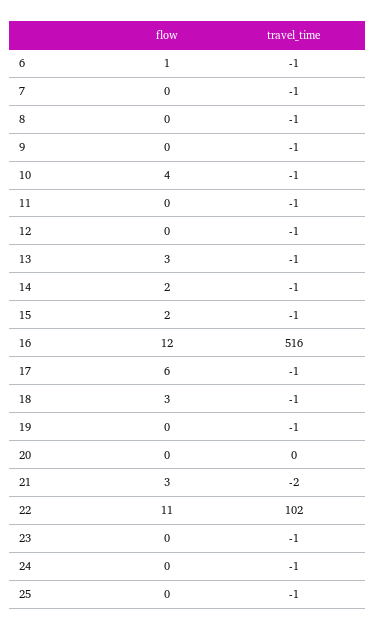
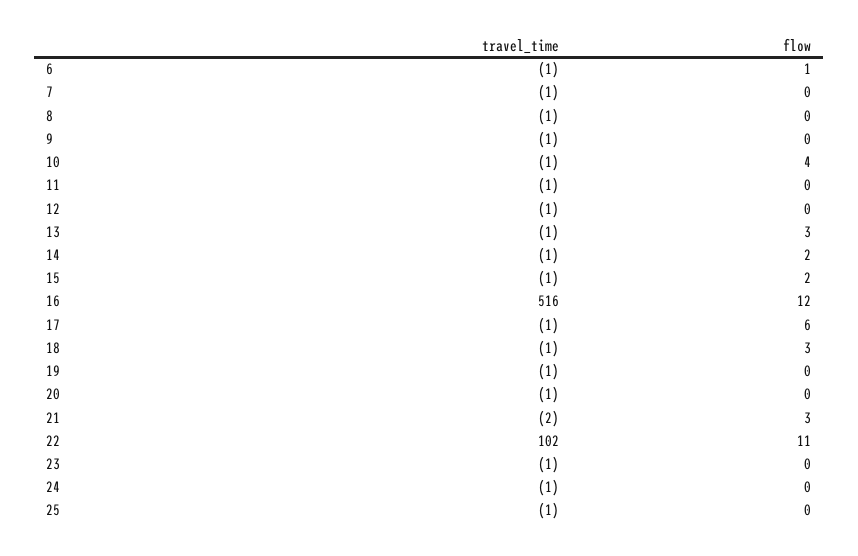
  {
    "flow": {
      "6": 1,
      "7": 0,
      "8": 0,
      "9": 0,
      "10": 4,
      "11": 0,
      "12": 0,
      "13": 3,
      "14": 2,
      "15": 2,
      "16": 12,
      "17": 6,
      "18": 3,
      "19": 0,
      "20": 0,
      "21": 3,
      "22": 11,
      "23": 0,
      "24": 0,
      "25": 0
    },
    "travel_time": {
      "6": -1,
      "7": -1,
      "8": -1,
      "9": -1,
      "10": -1,
      "11": -1,
      "12": -1,
      "13": -1,
      "14": -1,
      "15": -1,
      "16": 516,
      "17": -1,
      "18": -1,
      "19": -1,
-     "20": 0,
+     "20": -1,
      "21": -2,
      "22": 102,
      "23": -1,
      "24": -1,
      "25": -1
    }
  }

